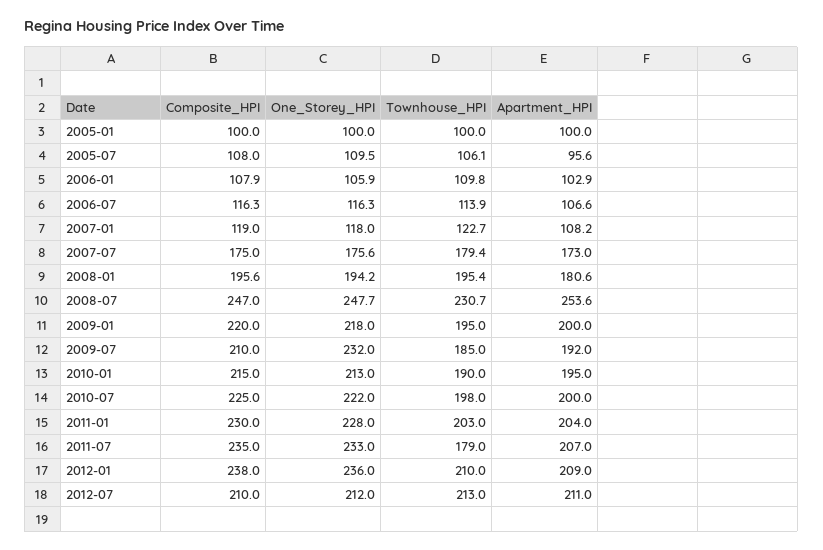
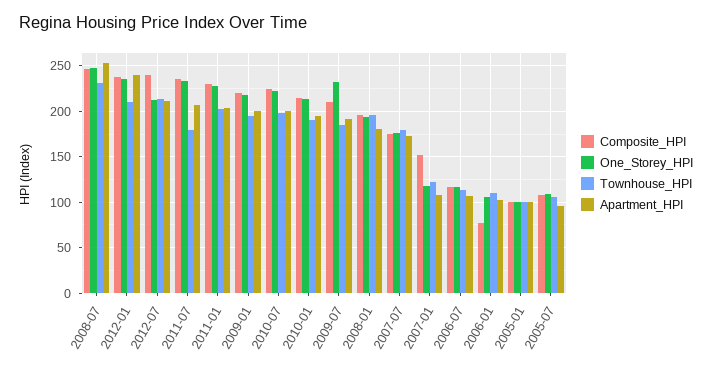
  {
    "Composite_HPI": {
      "2005-01": 100,
      "2005-07": 108,
-     "2006-01": 107.9,
+     "2006-01": 80,
      "2006-07": 116.3,
-     "2007-01": 119,
+     "2007-01": 150,
      "2007-07": 175,
      "2008-01": 195.6,
      "2008-07": 247,
      "2009-01": 220,
      "2009-07": 210,
      "2010-01": 215,
      "2010-07": 225,
      "2011-01": 230,
      "2011-07": 235,
      "2012-01": 238,
-     "2012-07": 210
+     "2012-07": 240
    },
    "One_Storey_HPI": {
      "2005-01": 100,
      "2005-07": 109.5,
      "2006-01": 105.9,
      "2006-07": 116.3,
      "2007-01": 118,
      "2007-07": 175.6,
      "2008-01": 194.2,
      "2008-07": 247.7,
      "2009-01": 218,
      "2009-07": 232,
      "2010-01": 213,
      "2010-07": 222,
      "2011-01": 228,
      "2011-07": 233,
      "2012-01": 236,
      "2012-07": 212
    },
    "Townhouse_HPI": {
      "2005-01": 100,
      "2005-07": 106.1,
      "2006-01": 109.8,
      "2006-07": 113.9,
      "2007-01": 122.7,
      "2007-07": 179.4,
      "2008-01": 195.4,
      "2008-07": 230.7,
      "2009-01": 195,
      "2009-07": 185,
      "2010-01": 190,
      "2010-07": 198,
      "2011-01": 203,
      "2011-07": 179,
      "2012-01": 210,
      "2012-07": 213
    },
    "Apartment_HPI": {
      "2005-01": 100,
      "2005-07": 95.6,
      "2006-01": 102.9,
      "2006-07": 106.6,
      "2007-01": 108.2,
      "2007-07": 173,
      "2008-01": 180.6,
      "2008-07": 253.6,
      "2009-01": 200,
      "2009-07": 192,
      "2010-01": 195,
      "2010-07": 200,
      "2011-01": 204,
      "2011-07": 207,
-     "2012-01": 209,
+     "2012-01": 240,
      "2012-07": 211
    }
  }

